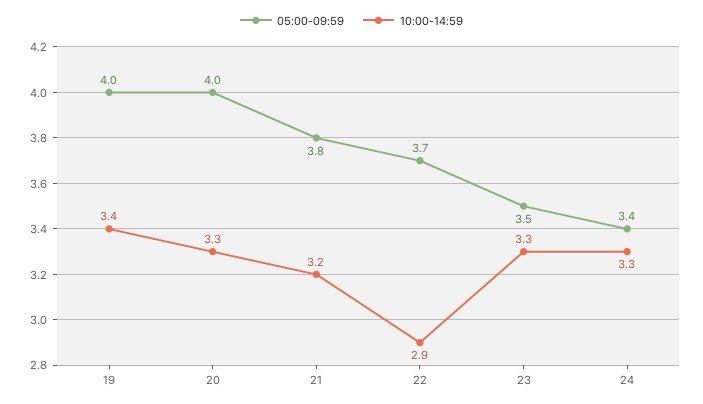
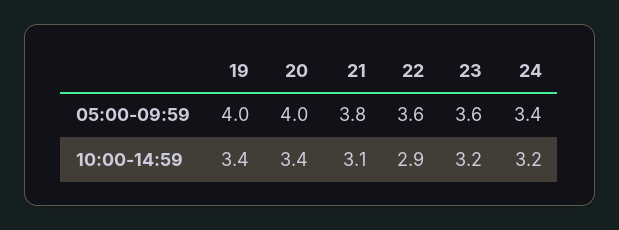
  {
    "05:00-09:59": {
      "19": 4,
      "20": 4,
      "21": 3.8,
-     "22": 3.7,
+     "22": 3.6,
-     "23": 3.5,
+     "23": 3.6,
      "24": 3.4
    },
    "10:00-14:59": {
      "19": 3.4,
-     "20": 3.3,
+     "20": 3.4,
-     "21": 3.2,
+     "21": 3.1,
      "22": 2.9,
-     "23": 3.3,
+     "23": 3.2,
-     "24": 3.3
+     "24": 3.2
    }
  }

